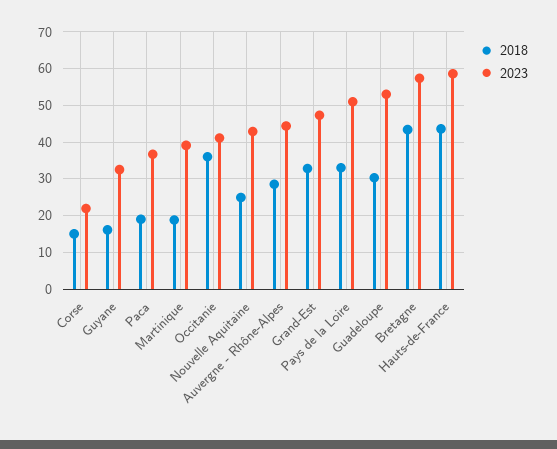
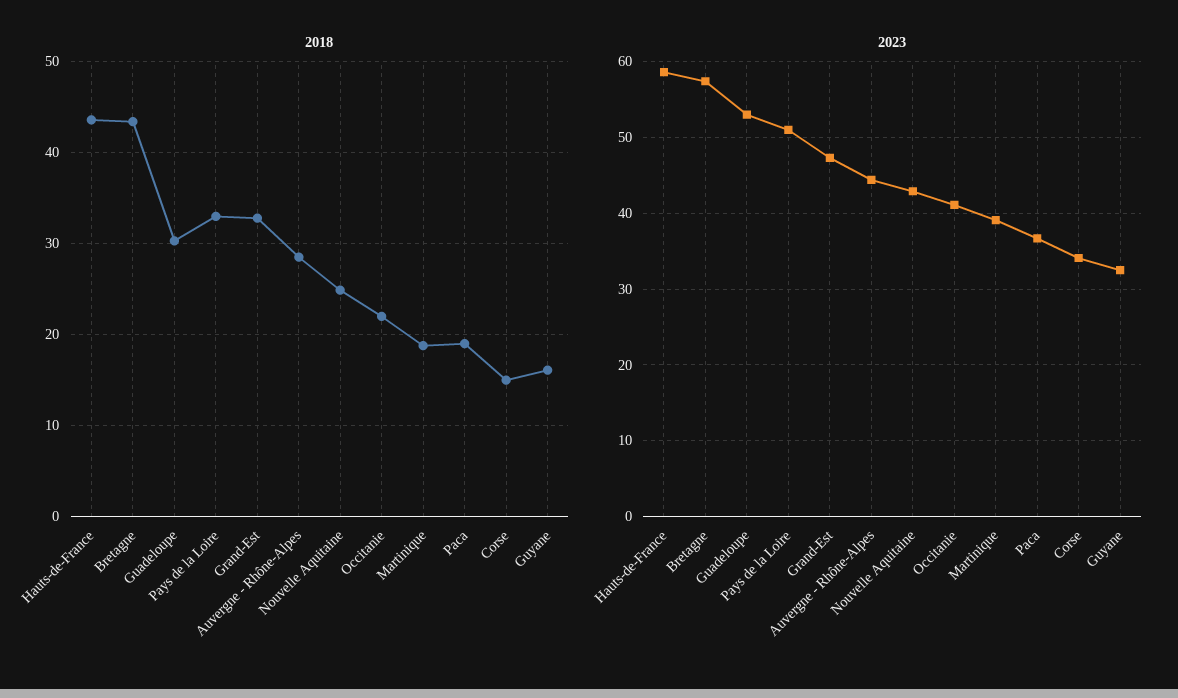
  {
    "2018": {
      "Corse": 15,
      "Guyane": 16,
      "Paca": 19,
      "Martinique": 19,
-     "Occitanie": 36,
+     "Occitanie": 22,
      "Nouvelle Aquitaine": 25,
      "Auvergne - Rhône-Alpes": 29,
      "Grand-Est": 33,
      "Pays de la Loire": 33,
      "Guadeloupe": 30,
      "Bretagne": 43,
      "Hauts-de-France": 44
    },
    "2023": {
-     "Corse": 22,
+     "Corse": 34,
      "Guyane": 33,
      "Paca": 37,
      "Martinique": 39,
      "Occitanie": 41,
      "Nouvelle Aquitaine": 43,
      "Auvergne - Rhône-Alpes": 44,
      "Grand-Est": 47,
      "Pays de la Loire": 51,
      "Guadeloupe": 53,
      "Bretagne": 57,
      "Hauts-de-France": 59
    }
  }

